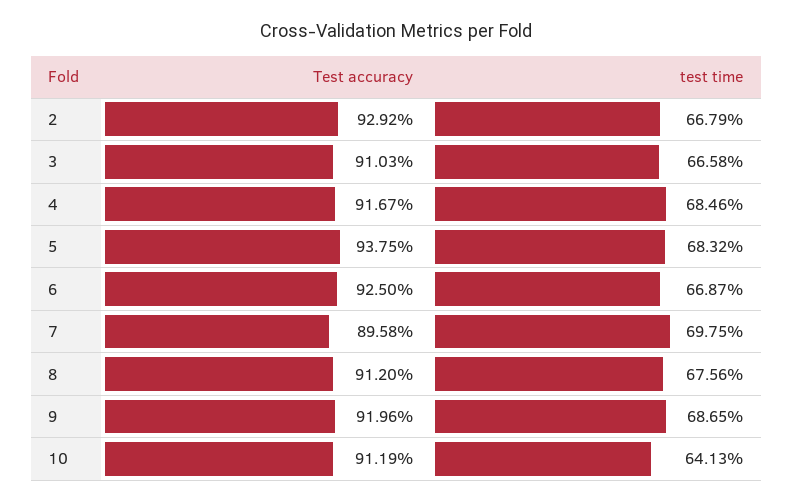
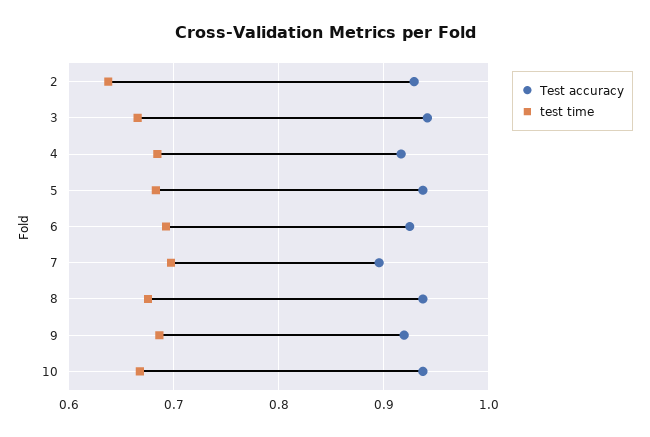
  {
    "Test accuracy": {
      "2": 0.9292,
-     "3": 0.9103,
+     "3": 0.94,
      "4": 0.9167,
      "5": 0.9375,
      "6": 0.925,
      "7": 0.8958,
-     "8": 0.912,
+     "8": 0.94,
      "9": 0.9196,
-     "10": 0.9119
+     "10": 0.94
    },
    "test time": {
-     "2": 0.6679,
+     "2": 0.64,
      "3": 0.6658,
      "4": 0.6846,
      "5": 0.6832,
-     "6": 0.6687,
+     "6": 0.69,
      "7": 0.6975,
      "8": 0.6756,
      "9": 0.6865,
-     "10": 0.6413
+     "10": 0.67
    }
  }

